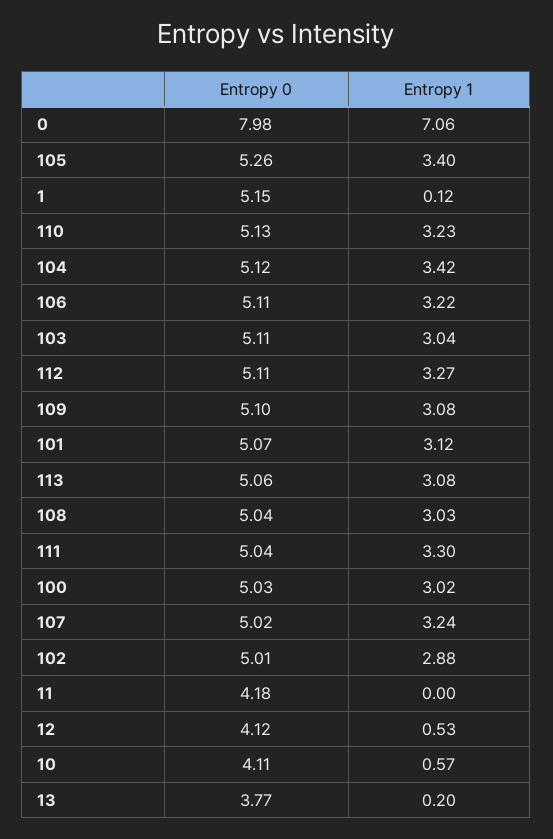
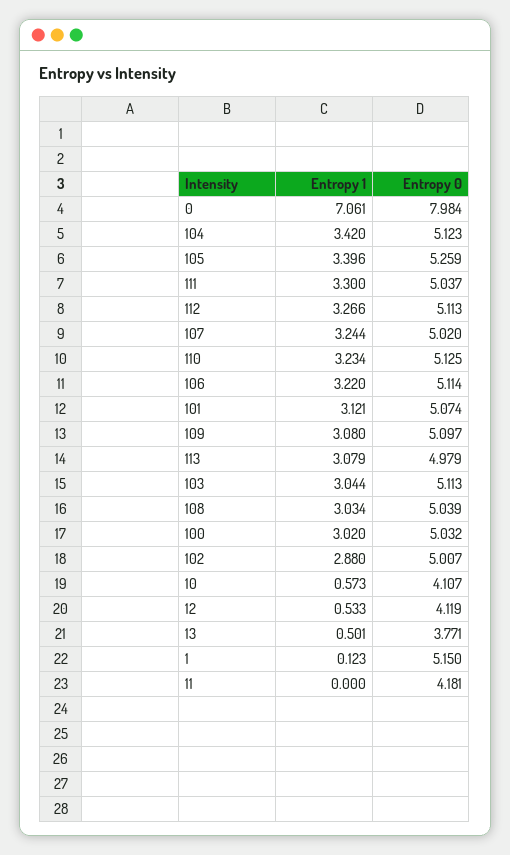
  {
    "Entropy 0": {
      "0": 7.984,
      "105": 5.259,
      "1": 5.15,
      "110": 5.125,
      "104": 5.123,
      "106": 5.114,
      "103": 5.113,
      "112": 5.113,
      "109": 5.097,
      "101": 5.074,
-     "113": 5.06,
+     "113": 4.979,
      "108": 5.039,
      "111": 5.037,
      "100": 5.032,
      "107": 5.02,
      "102": 5.007,
      "11": 4.181,
      "12": 4.119,
      "10": 4.107,
      "13": 3.771
    },
    "Entropy 1": {
      "0": 7.061,
      "105": 3.396,
      "1": 0.123,
      "110": 3.234,
      "104": 3.42,
      "106": 3.22,
      "103": 3.044,
      "112": 3.266,
      "109": 3.08,
      "101": 3.121,
      "113": 3.079,
      "108": 3.034,
      "111": 3.3,
      "100": 3.02,
      "107": 3.244,
      "102": 2.88,
      "11": 0,
      "12": 0.533,
      "10": 0.573,
-     "13": 0.2
+     "13": 0.501
    }
  }

